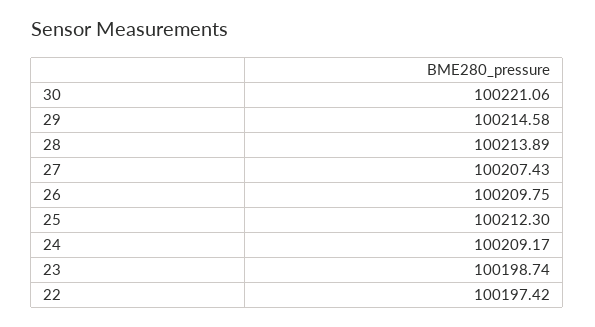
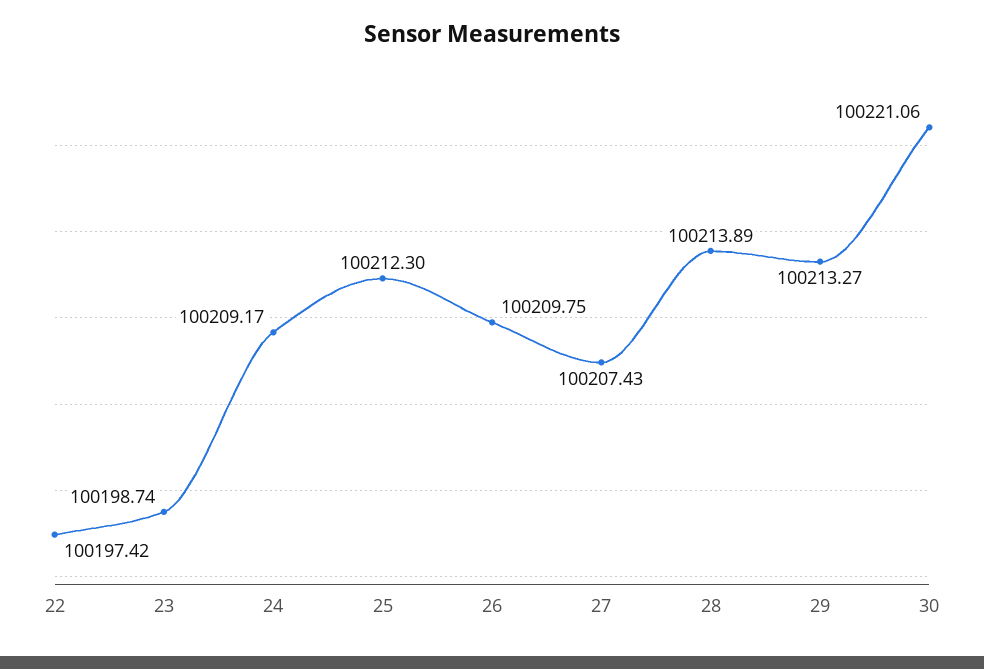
  {
    "30": 100221.06,
-   "29": 100214.58,
+   "29": 100213.27,
    "28": 100213.89,
    "27": 100207.43,
    "26": 100209.75,
    "25": 100212.3,
    "24": 100209.17,
    "23": 100198.74,
    "22": 100197.42
  }

